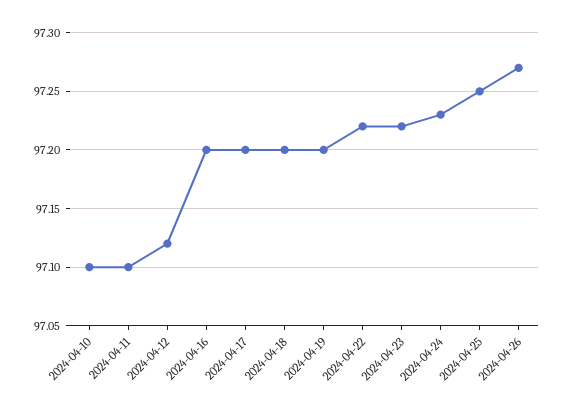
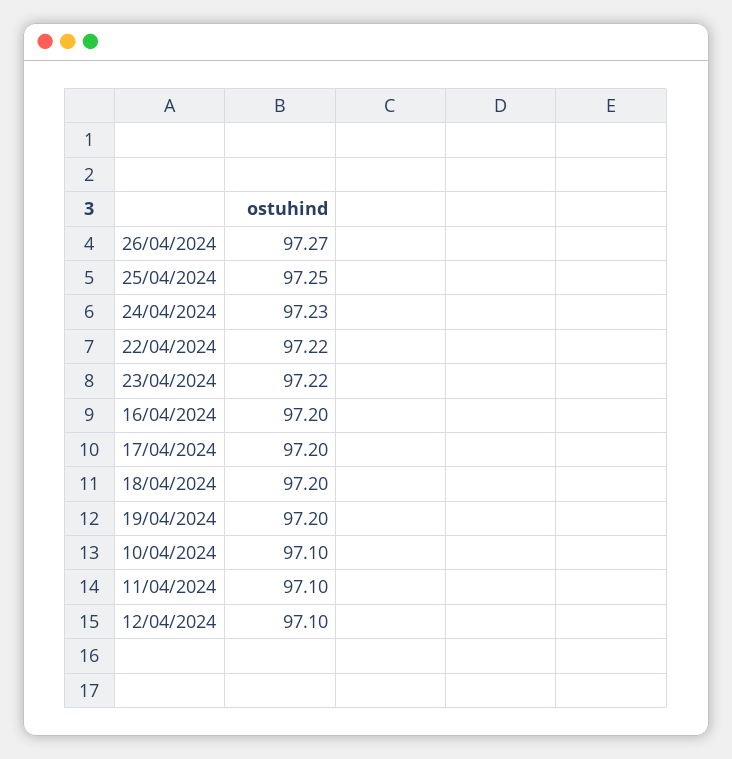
  {
    "2024-04-10": 97.1,
    "2024-04-11": 97.1,
-   "2024-04-12": 97.12,
+   "2024-04-12": 97.1,
    "2024-04-16": 97.2,
    "2024-04-17": 97.2,
    "2024-04-18": 97.2,
    "2024-04-19": 97.2,
    "2024-04-22": 97.22,
    "2024-04-23": 97.22,
    "2024-04-24": 97.23,
    "2024-04-25": 97.25,
    "2024-04-26": 97.27
  }

